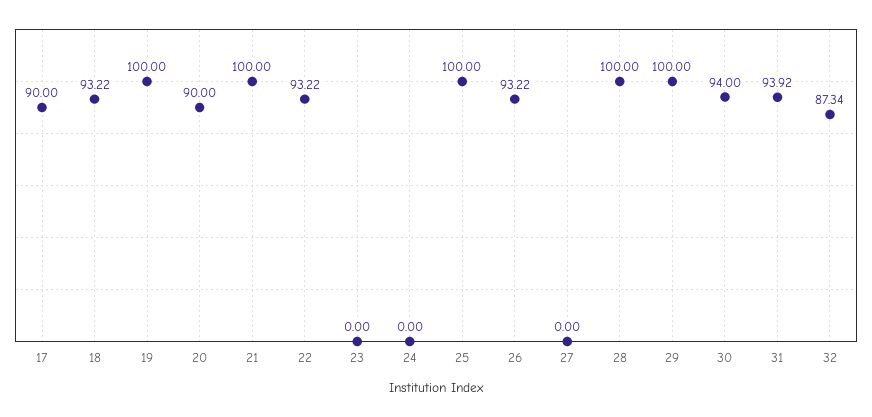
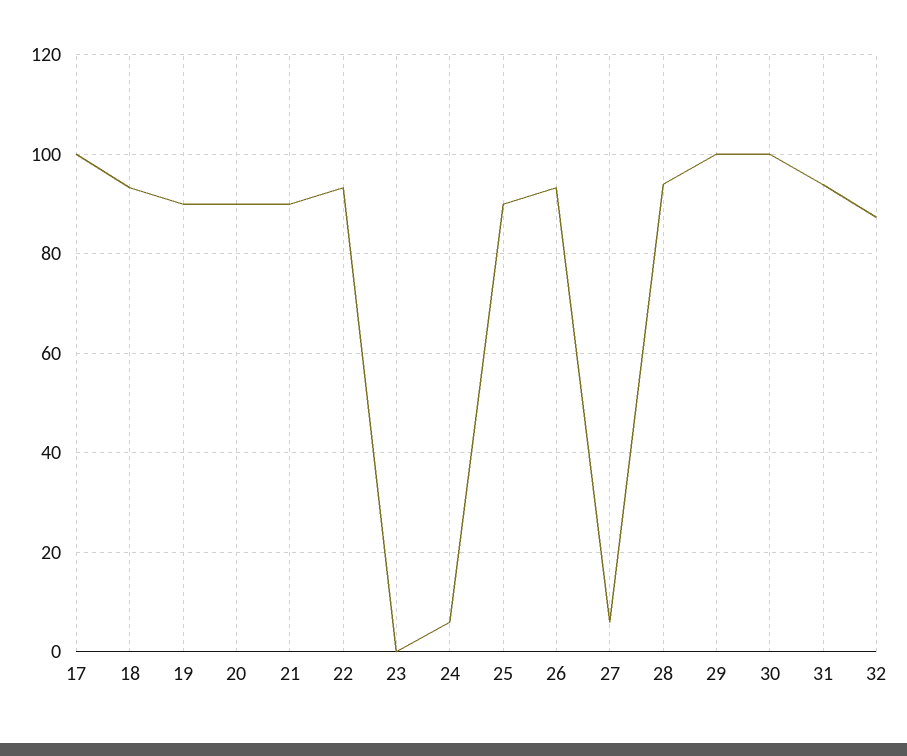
  {
-   "17": 90,
+   "17": 100,
    "18": 93.22,
-   "19": 100,
+   "19": 90,
    "20": 90,
-   "21": 100,
+   "21": 90,
    "22": 93.22,
    "23": 0,
-   "24": 0,
+   "24": 6,
-   "25": 100,
+   "25": 90,
    "26": 93.22,
-   "27": 0,
+   "27": 6,
-   "28": 100,
+   "28": 94,
    "29": 100,
-   "30": 94,
+   "30": 100,
    "31": 93.92,
    "32": 87.34
  }

